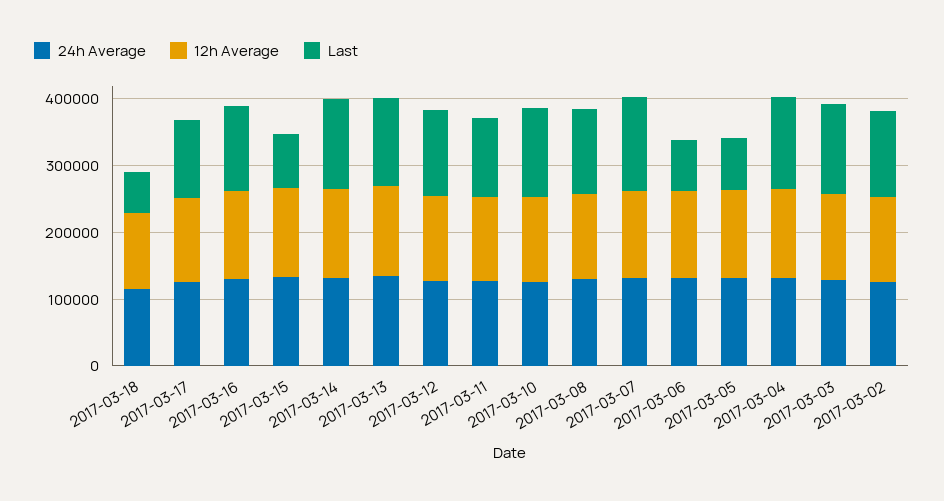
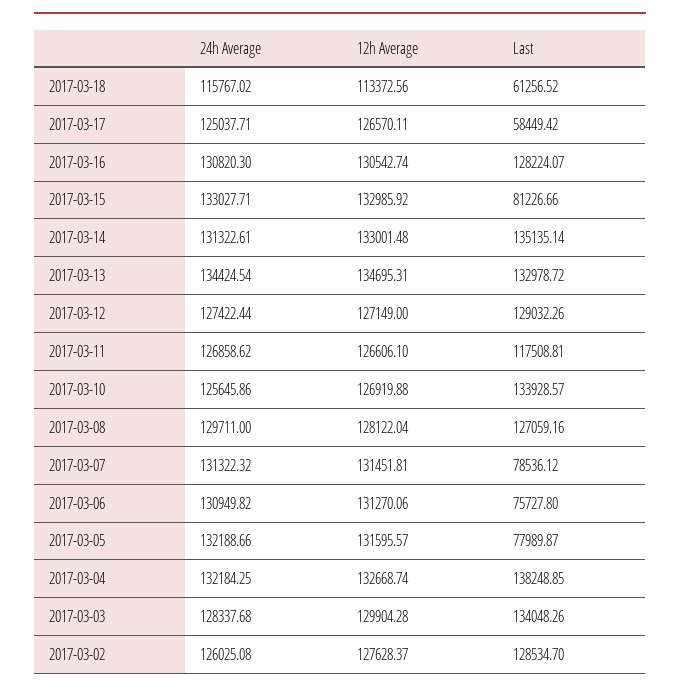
  {
    "24h Average": {
      "2017-03-18": 115767.02,
      "2017-03-17": 125037.71,
      "2017-03-16": 130820.3,
      "2017-03-15": 133027.71,
      "2017-03-14": 131322.61,
      "2017-03-13": 134424.54,
      "2017-03-12": 127422.44,
      "2017-03-11": 126858.62,
      "2017-03-10": 125645.86,
      "2017-03-08": 129711,
      "2017-03-07": 131322.32,
      "2017-03-06": 130949.82,
      "2017-03-05": 132188.66,
      "2017-03-04": 132184.25,
      "2017-03-03": 128337.68,
      "2017-03-02": 126025.08
    },
    "12h Average": {
      "2017-03-18": 113372.56,
      "2017-03-17": 126570.11,
      "2017-03-16": 130542.74,
      "2017-03-15": 132985.92,
      "2017-03-14": 133001.48,
      "2017-03-13": 134695.31,
      "2017-03-12": 127149,
      "2017-03-11": 126606.1,
      "2017-03-10": 126919.88,
      "2017-03-08": 128122.04,
      "2017-03-07": 131451.81,
      "2017-03-06": 131270.06,
      "2017-03-05": 131595.57,
      "2017-03-04": 132668.74,
      "2017-03-03": 129904.28,
      "2017-03-02": 127628.37
    },
    "Last": {
      "2017-03-18": 61256.52,
-     "2017-03-17": 120000,
+     "2017-03-17": 58449.42,
      "2017-03-16": 128224.07,
      "2017-03-15": 81226.66,
      "2017-03-14": 135135.14,
      "2017-03-13": 132978.72,
      "2017-03-12": 129032.26,
      "2017-03-11": 117508.81,
      "2017-03-10": 133928.57,
      "2017-03-08": 127059.16,
-     "2017-03-07": 140000,
+     "2017-03-07": 78536.12,
      "2017-03-06": 75727.8,
      "2017-03-05": 77989.87,
      "2017-03-04": 138248.85,
      "2017-03-03": 134048.26,
      "2017-03-02": 128534.7
    }
  }

